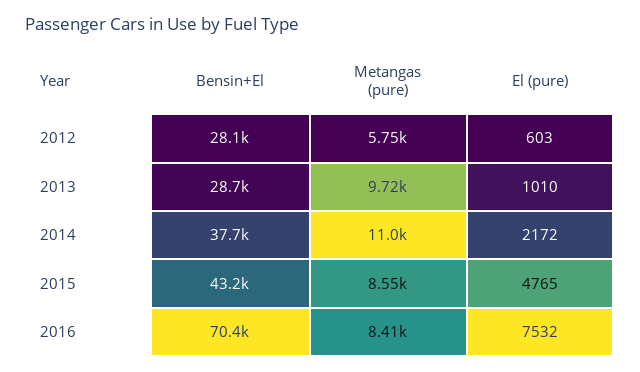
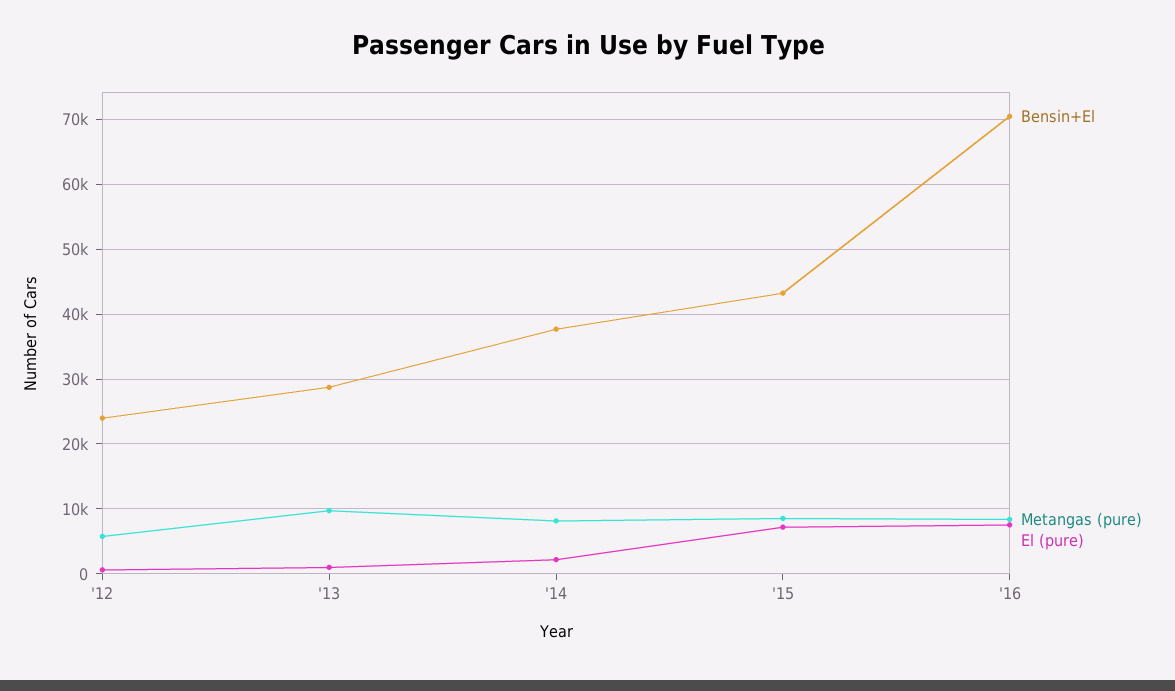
  {
    "Bensin+El": {
-     "2012": 28100,
+     "2012": 24000,
      "2013": 28700,
      "2014": 37700,
      "2015": 43200,
      "2016": 70400
    },
    "Metangas (pure)": {
      "2012": 5750,
      "2013": 9720,
-     "2014": 11000,
+     "2014": 8000,
      "2015": 8550,
      "2016": 8410
    },
    "El (pure)": {
      "2012": 603,
      "2013": 1010,
      "2014": 2172,
-     "2015": 4765,
+     "2015": 7000,
      "2016": 7532
    }
  }

